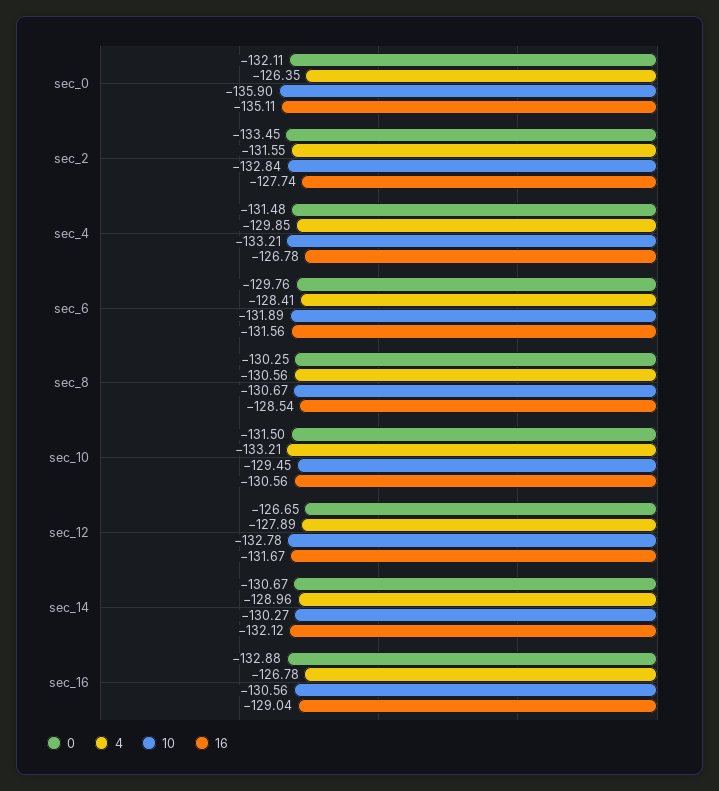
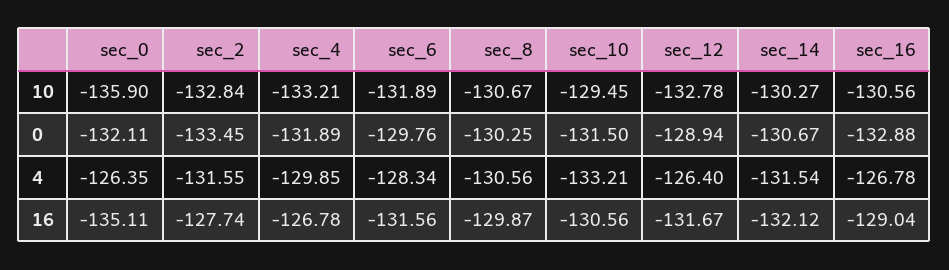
  {
    "0": {
      "sec_0": -132.11,
      "sec_2": -133.45,
-     "sec_4": -131.48,
+     "sec_4": -131.89,
      "sec_6": -129.76,
      "sec_8": -130.25,
      "sec_10": -131.5,
-     "sec_12": -126.65,
+     "sec_12": -128.94,
      "sec_14": -130.67,
      "sec_16": -132.88
    },
    "4": {
      "sec_0": -126.35,
      "sec_2": -131.55,
      "sec_4": -129.85,
-     "sec_6": -128.41,
+     "sec_6": -128.34,
      "sec_8": -130.56,
      "sec_10": -133.21,
-     "sec_12": -127.89,
+     "sec_12": -126.4,
-     "sec_14": -128.96,
+     "sec_14": -131.54,
      "sec_16": -126.78
    },
    "10": {
      "sec_0": -135.9,
      "sec_2": -132.84,
      "sec_4": -133.21,
      "sec_6": -131.89,
      "sec_8": -130.67,
      "sec_10": -129.45,
      "sec_12": -132.78,
      "sec_14": -130.27,
      "sec_16": -130.56
    },
    "16": {
      "sec_0": -135.11,
      "sec_2": -127.74,
      "sec_4": -126.78,
      "sec_6": -131.56,
-     "sec_8": -128.54,
+     "sec_8": -129.87,
      "sec_10": -130.56,
      "sec_12": -131.67,
      "sec_14": -132.12,
      "sec_16": -129.04
    }
  }

